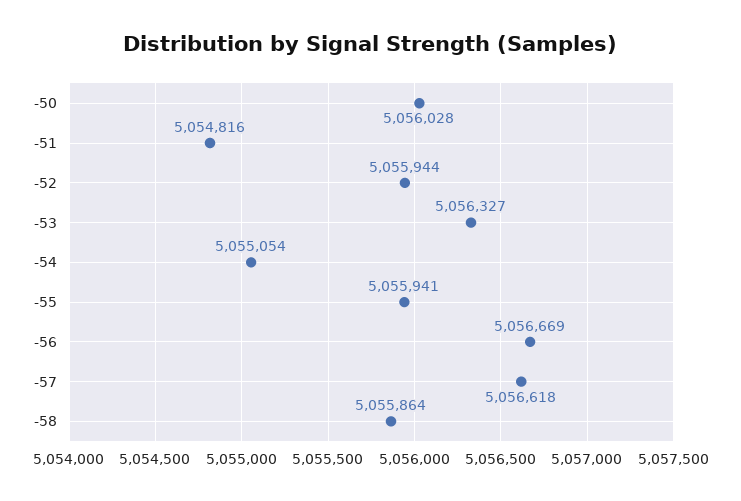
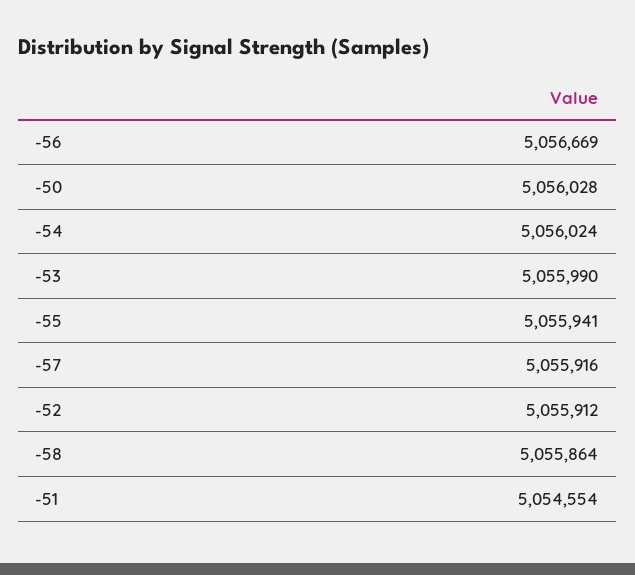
  {
    "-50": 5056028,
-   "-51": 5054816,
+   "-51": 5054554,
-   "-52": 5055944,
+   "-52": 5055912,
-   "-53": 5056327,
+   "-53": 5055990,
-   "-54": 5055054,
+   "-54": 5056024,
    "-55": 5055941,
    "-56": 5056669,
-   "-57": 5056618,
+   "-57": 5055916,
    "-58": 5055864
  }

